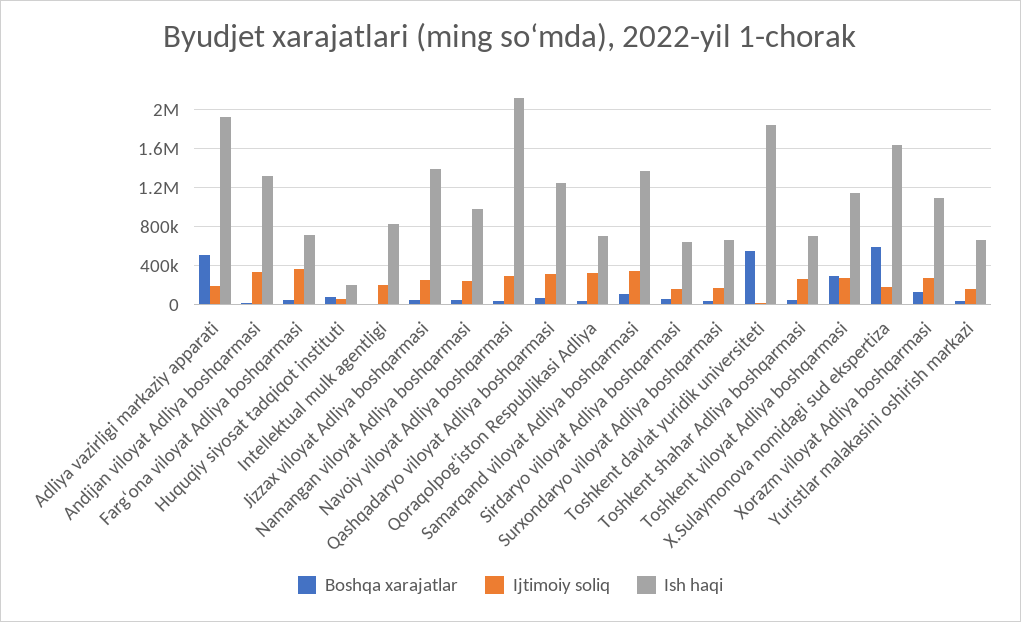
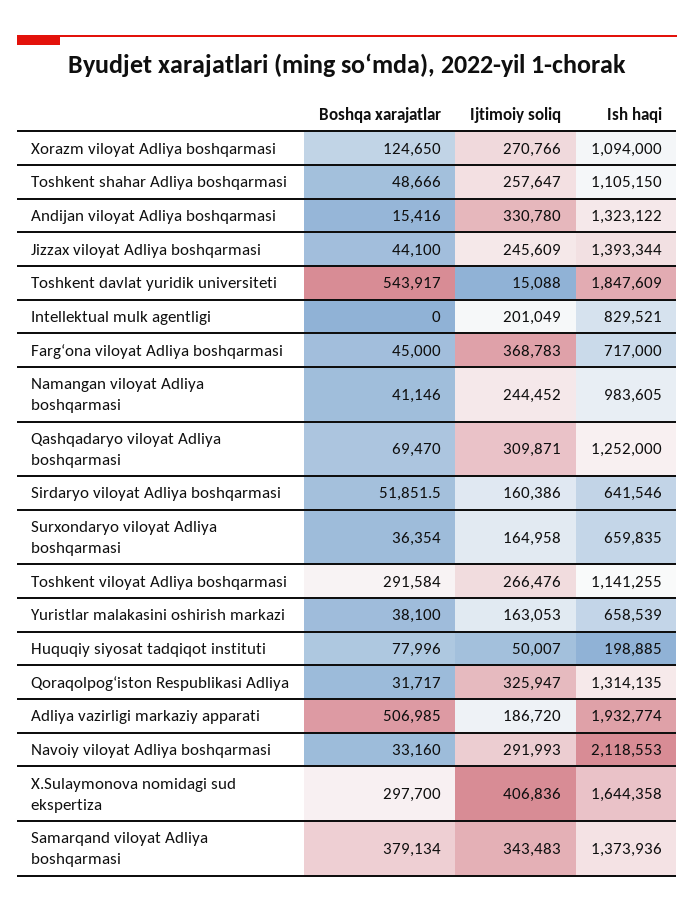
  {
    "Boshqa xarajatlar": {
      "Adliya vazirligi markaziy apparati": 506985,
      "Andijan viloyat Adliya boshqarmasi": 15416,
      "Fargʻona viloyat Adliya boshqarmasi": 45000,
      "Huquqiy siyosat tadqiqot instituti": 77996,
      "Intellektual mulk agentligi": 0,
      "Jizzax viloyat Adliya boshqarmasi": 44100,
      "Namangan viloyat Adliya boshqarmasi": 41146,
      "Navoiy viloyat Adliya boshqarmasi": 33160,
      "Qashqadaryo viloyat Adliya boshqarmasi": 69470,
      "Qoraqolpogʻiston Respublikasi Adliya": 31717,
-     "Samarqand viloyat Adliya boshqarmasi": 100000,
+     "Samarqand viloyat Adliya boshqarmasi": 379134,
      "Sirdaryo viloyat Adliya boshqarmasi": 51851.5,
      "Surxondaryo viloyat Adliya boshqarmasi": 36354,
      "Toshkent davlat yuridik universiteti": 543917,
      "Toshkent shahar Adliya boshqarmasi": 48666,
      "Toshkent viloyat Adliya boshqarmasi": 291584,
-     "X.Sulaymonova nomidagi sud ekspertiza": 600000,
+     "X.Sulaymonova nomidagi sud ekspertiza": 297700,
      "Xorazm viloyat Adliya boshqarmasi": 124650,
      "Yuristlar malakasini oshirish markazi": 38100
    },
    "Ijtimoiy soliq": {
      "Adliya vazirligi markaziy apparati": 186720,
      "Andijan viloyat Adliya boshqarmasi": 330780,
      "Fargʻona viloyat Adliya boshqarmasi": 368783,
      "Huquqiy siyosat tadqiqot instituti": 50007,
      "Intellektual mulk agentligi": 201049,
      "Jizzax viloyat Adliya boshqarmasi": 245609,
      "Namangan viloyat Adliya boshqarmasi": 244452,
      "Navoiy viloyat Adliya boshqarmasi": 291993,
      "Qashqadaryo viloyat Adliya boshqarmasi": 309871,
      "Qoraqolpogʻiston Respublikasi Adliya": 325947,
      "Samarqand viloyat Adliya boshqarmasi": 343483,
      "Sirdaryo viloyat Adliya boshqarmasi": 160386,
      "Surxondaryo viloyat Adliya boshqarmasi": 164958,
      "Toshkent davlat yuridik universiteti": 15088,
      "Toshkent shahar Adliya boshqarmasi": 257647,
      "Toshkent viloyat Adliya boshqarmasi": 266476,
-     "X.Sulaymonova nomidagi sud ekspertiza": 200000,
+     "X.Sulaymonova nomidagi sud ekspertiza": 406836,
      "Xorazm viloyat Adliya boshqarmasi": 270766,
      "Yuristlar malakasini oshirish markazi": 163053
    },
    "Ish haqi": {
      "Adliya vazirligi markaziy apparati": 1932774,
      "Andijan viloyat Adliya boshqarmasi": 1323122,
      "Fargʻona viloyat Adliya boshqarmasi": 717000,
      "Huquqiy siyosat tadqiqot instituti": 198885,
      "Intellektual mulk agentligi": 829521,
      "Jizzax viloyat Adliya boshqarmasi": 1393344,
      "Namangan viloyat Adliya boshqarmasi": 983605,
      "Navoiy viloyat Adliya boshqarmasi": 2118553,
      "Qashqadaryo viloyat Adliya boshqarmasi": 1252000,
-     "Qoraqolpogʻiston Respublikasi Adliya": 700000,
+     "Qoraqolpogʻiston Respublikasi Adliya": 1314135,
      "Samarqand viloyat Adliya boshqarmasi": 1373936,
      "Sirdaryo viloyat Adliya boshqarmasi": 641546,
      "Surxondaryo viloyat Adliya boshqarmasi": 659835,
      "Toshkent davlat yuridik universiteti": 1847609,
-     "Toshkent shahar Adliya boshqarmasi": 700000,
+     "Toshkent shahar Adliya boshqarmasi": 1105150,
      "Toshkent viloyat Adliya boshqarmasi": 1141255,
      "X.Sulaymonova nomidagi sud ekspertiza": 1644358,
      "Xorazm viloyat Adliya boshqarmasi": 1094000,
      "Yuristlar malakasini oshirish markazi": 658539
    }
  }

